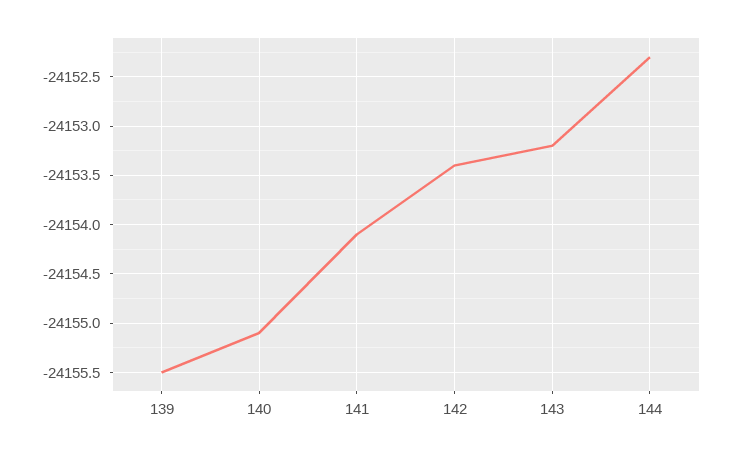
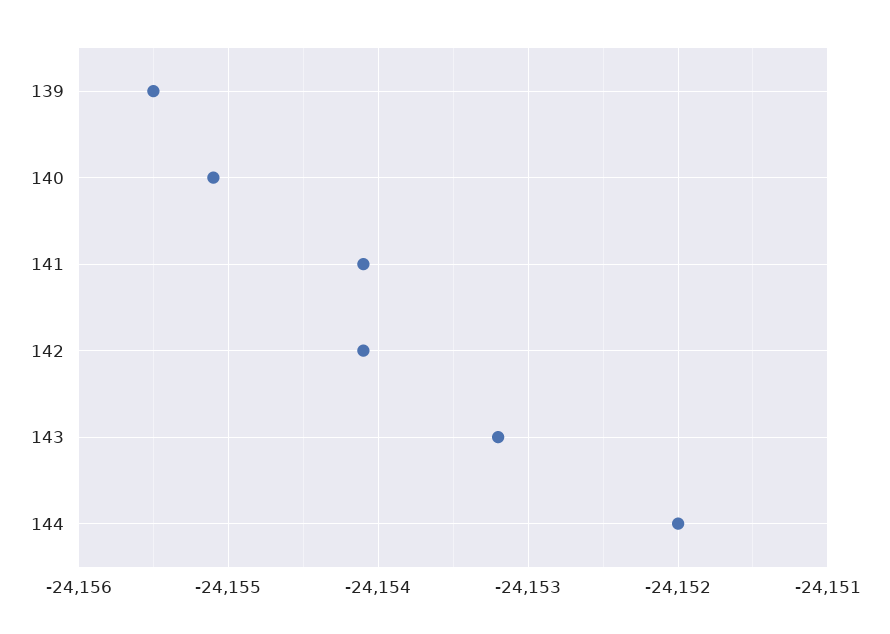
  {
    "139": -24155.5,
    "140": -24155.1,
    "141": -24154.1,
-   "142": -24153.4,
+   "142": -24154.1,
    "143": -24153.2,
-   "144": -24152.3
+   "144": -24152
  }

